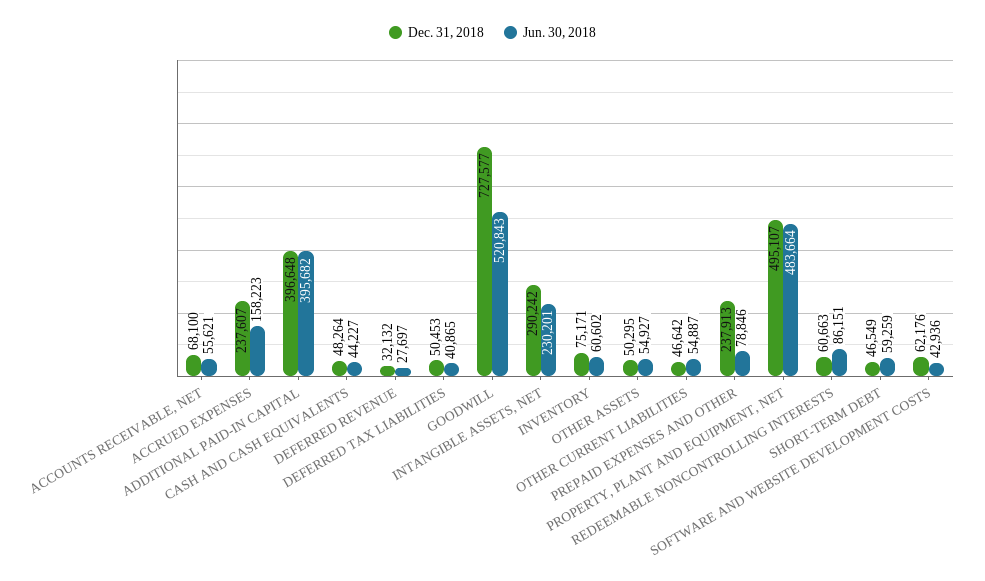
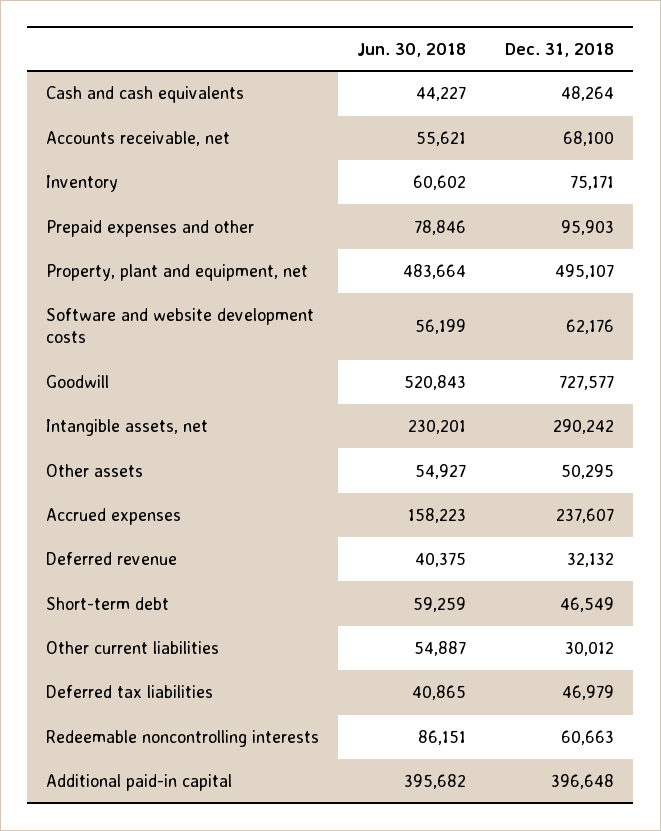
  {
    "Dec. 31, 2018": {
      "ACCOUNTS RECEIVABLE, NET": 68100,
      "ACCRUED EXPENSES": 237607,
      "ADDITIONAL PAID-IN CAPITAL": 396648,
      "CASH AND CASH EQUIVALENTS": 48264,
      "DEFERRED REVENUE": 32132,
-     "DEFERRED TAX LIABILITIES": 50453,
+     "DEFERRED TAX LIABILITIES": 46979,
      "GOODWILL": 727577,
      "INTANGIBLE ASSETS, NET": 290242,
      "INVENTORY": 75171,
      "OTHER ASSETS": 50295,
-     "OTHER CURRENT LIABILITIES": 46642,
+     "OTHER CURRENT LIABILITIES": 30012,
-     "PREPAID EXPENSES AND OTHER": 237913,
+     "PREPAID EXPENSES AND OTHER": 95903,
      "PROPERTY, PLANT AND EQUIPMENT, NET": 495107,
      "REDEEMABLE NONCONTROLLING INTERESTS": 60663,
      "SHORT-TERM DEBT": 46549,
      "SOFTWARE AND WEBSITE DEVELOPMENT COSTS": 62176
    },
    "Jun. 30, 2018": {
      "ACCOUNTS RECEIVABLE, NET": 55621,
      "ACCRUED EXPENSES": 158223,
      "ADDITIONAL PAID-IN CAPITAL": 395682,
      "CASH AND CASH EQUIVALENTS": 44227,
-     "DEFERRED REVENUE": 27697,
+     "DEFERRED REVENUE": 40375,
      "DEFERRED TAX LIABILITIES": 40865,
      "GOODWILL": 520843,
      "INTANGIBLE ASSETS, NET": 230201,
      "INVENTORY": 60602,
      "OTHER ASSETS": 54927,
      "OTHER CURRENT LIABILITIES": 54887,
      "PREPAID EXPENSES AND OTHER": 78846,
      "PROPERTY, PLANT AND EQUIPMENT, NET": 483664,
      "REDEEMABLE NONCONTROLLING INTERESTS": 86151,
      "SHORT-TERM DEBT": 59259,
-     "SOFTWARE AND WEBSITE DEVELOPMENT COSTS": 42936
+     "SOFTWARE AND WEBSITE DEVELOPMENT COSTS": 56199
    }
  }

